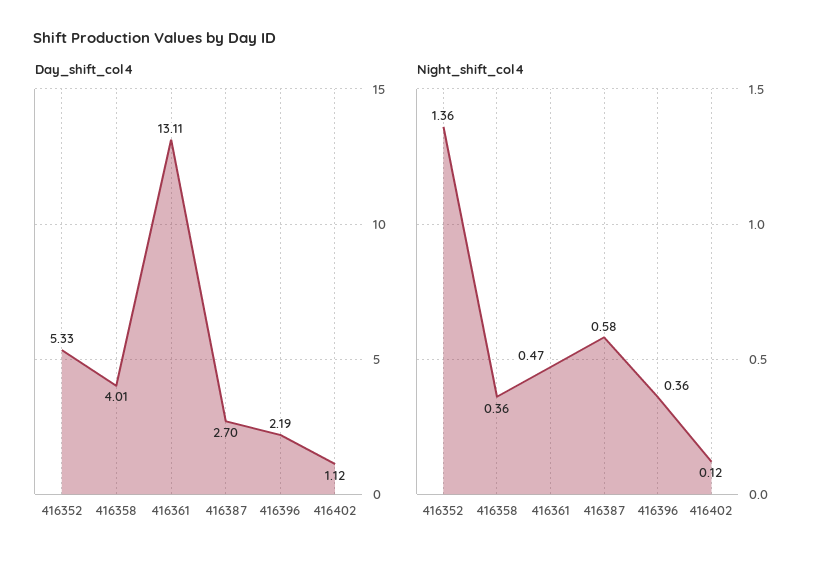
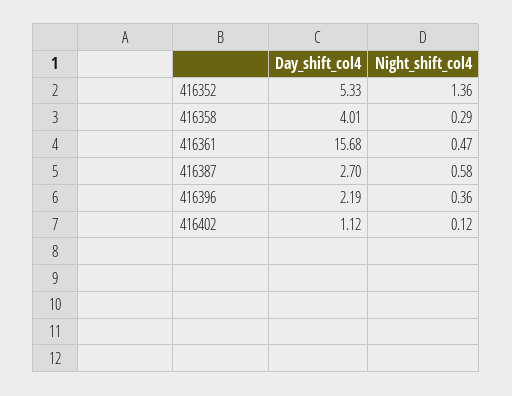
  {
    "Day_shift_col4": {
      "416352": 5.33,
      "416358": 4.01,
-     "416361": 13.11,
+     "416361": 15.68,
      "416387": 2.7,
      "416396": 2.19,
      "416402": 1.12
    },
    "Night_shift_col4": {
      "416352": 1.36,
-     "416358": 0.36,
+     "416358": 0.29,
      "416361": 0.47,
      "416387": 0.58,
      "416396": 0.36,
      "416402": 0.12
    }
  }

